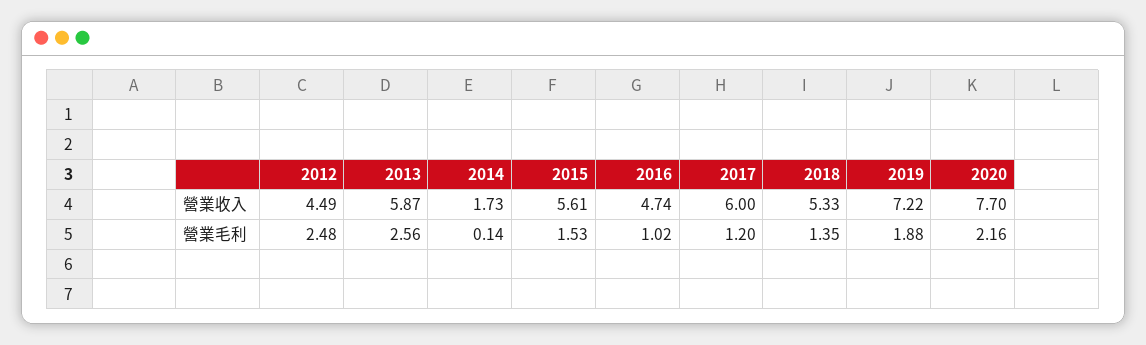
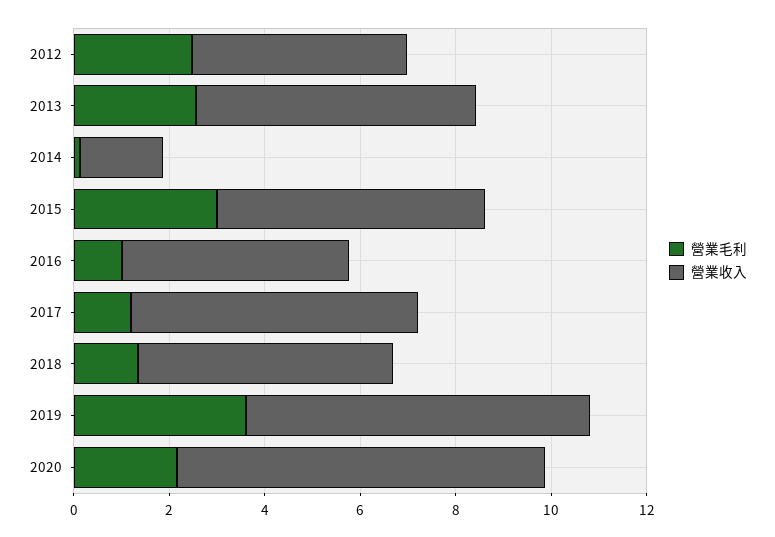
  {
    "營業收入": {
      "2012": 4.49,
      "2013": 5.87,
      "2014": 1.73,
      "2015": 5.61,
      "2016": 4.74,
      "2017": 6,
      "2018": 5.33,
      "2019": 7.22,
      "2020": 7.7
    },
    "營業毛利": {
      "2012": 2.48,
      "2013": 2.56,
      "2014": 0.14,
-     "2015": 1.53,
+     "2015": 3,
      "2016": 1.02,
      "2017": 1.2,
      "2018": 1.35,
-     "2019": 1.88,
+     "2019": 3.5,
      "2020": 2.16
    }
  }

